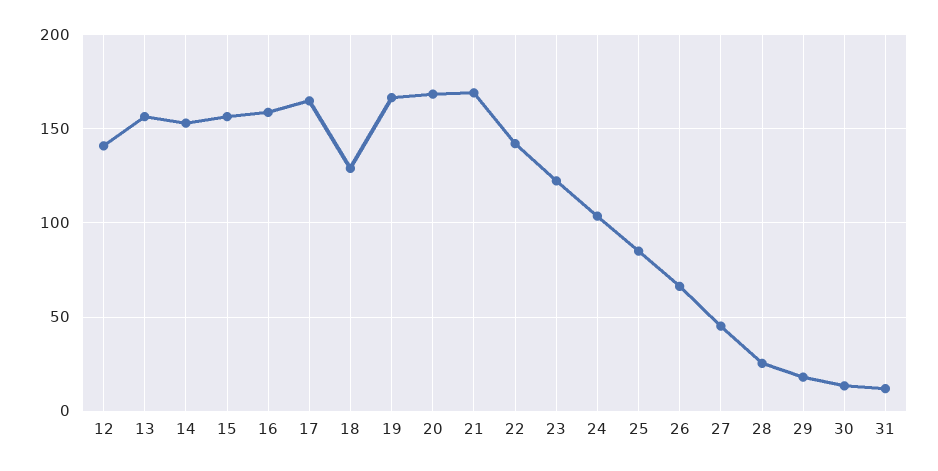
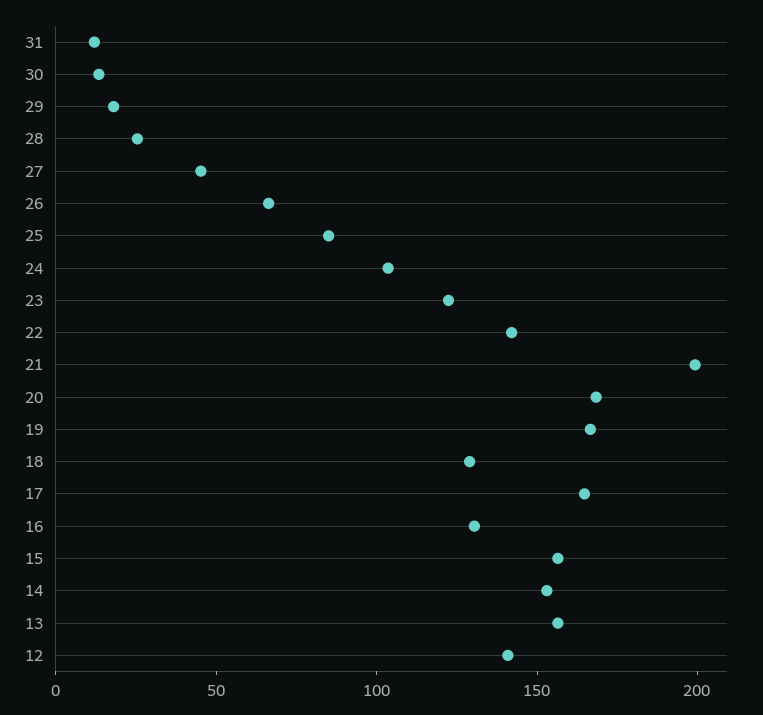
  {
    "12": 140,
    "13": 155,
    "14": 155,
    "15": 155,
-   "16": 160,
+   "16": 130,
    "17": 165,
    "18": 130,
    "19": 165,
    "20": 170,
-   "21": 170,
+   "21": 200,
    "22": 140,
    "23": 120,
    "24": 105,
    "25": 85,
    "26": 65,
    "27": 45,
    "28": 25,
    "29": 20,
    "30": 15,
    "31": 10
  }

